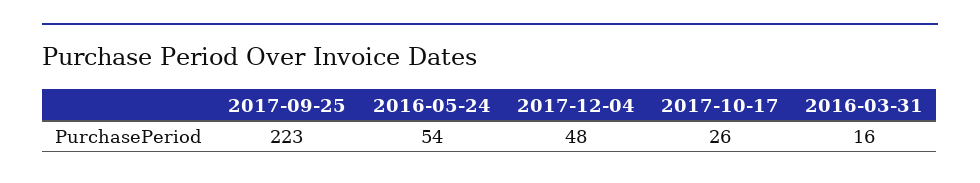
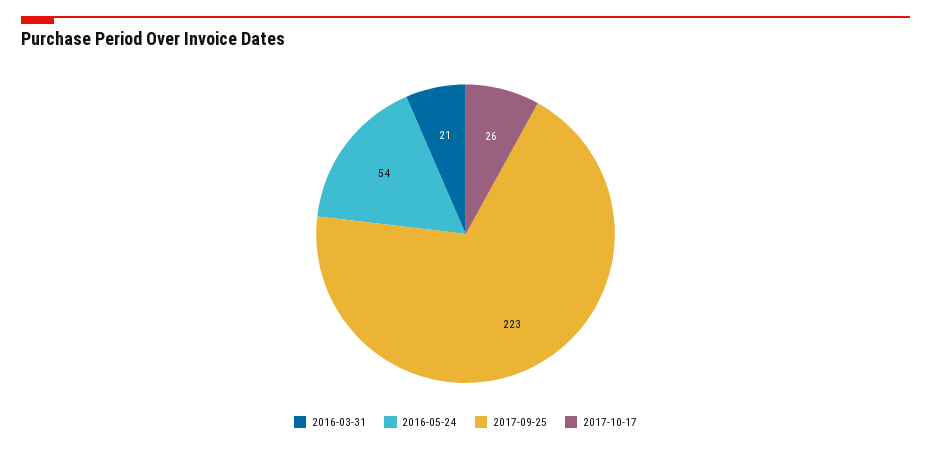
  {
    "2017-09-25": 223,
    "2016-05-24": 54,
-   "2017-12-04": 48,
    "2017-10-17": 26,
-   "2016-03-31": 16
+   "2016-03-31": 21
  }

